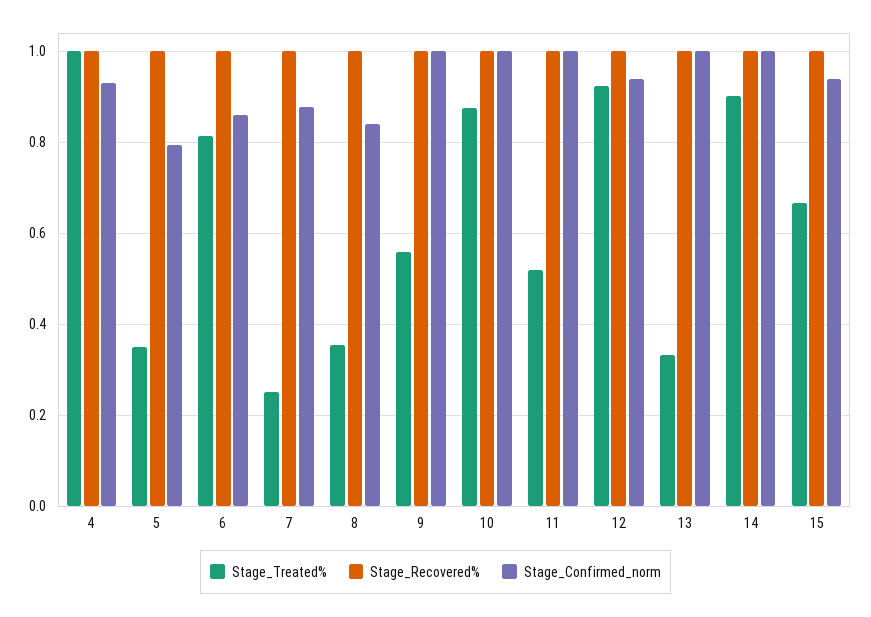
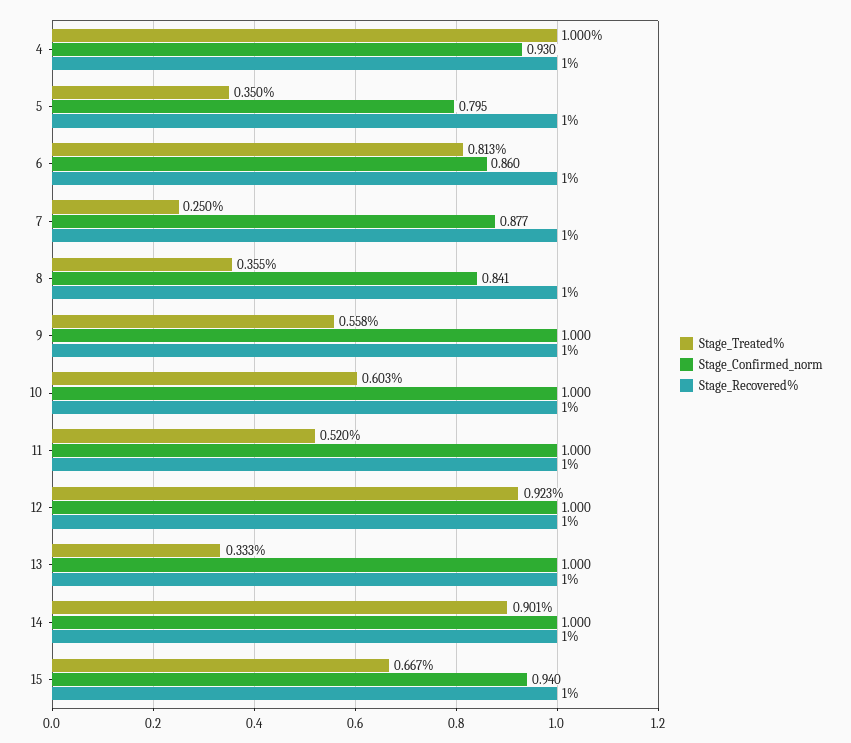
  {
    "Stage_Treated%": {
      "4": 1,
      "5": 0.35,
      "6": 0.813,
      "7": 0.25,
      "8": 0.355,
      "9": 0.558,
-     "10": 0.88,
+     "10": 0.603,
      "11": 0.52,
      "12": 0.923,
      "13": 0.333,
      "14": 0.901,
      "15": 0.667
    },
    "Stage_Recovered%": {
      "4": 1,
      "5": 1,
      "6": 1,
      "7": 1,
      "8": 1,
      "9": 1,
      "10": 1,
      "11": 1,
      "12": 1,
      "13": 1,
      "14": 1,
      "15": 1
    },
    "Stage_Confirmed_norm": {
      "4": 0.93,
      "5": 0.795,
      "6": 0.86,
      "7": 0.877,
      "8": 0.841,
      "9": 1,
      "10": 1,
      "11": 1,
-     "12": 0.94,
+     "12": 1,
      "13": 1,
      "14": 1,
      "15": 0.94
    }
  }

